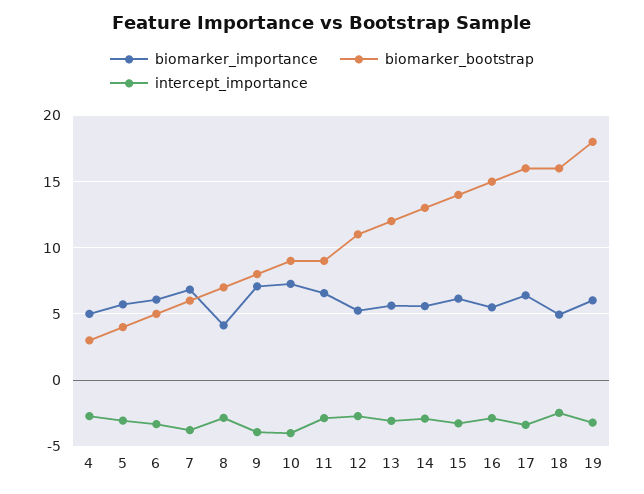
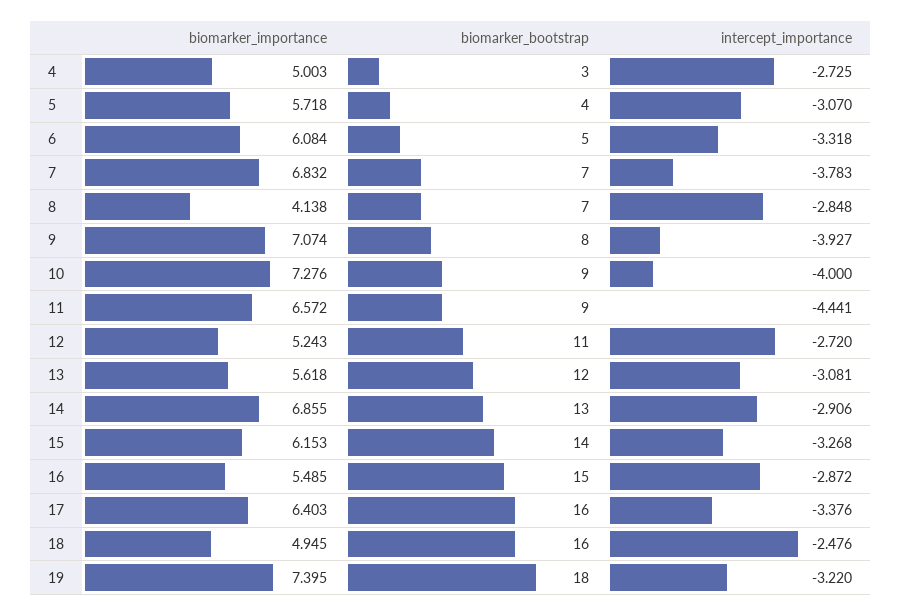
  {
    "biomarker_importance": {
      "4": 5.003,
      "5": 5.718,
      "6": 6.084,
      "7": 6.832,
      "8": 4.138,
      "9": 7.074,
      "10": 7.276,
      "11": 6.572,
      "12": 5.243,
      "13": 5.618,
-     "14": 5.5,
+     "14": 6.855,
      "15": 6.153,
      "16": 5.485,
      "17": 6.403,
      "18": 4.945,
-     "19": 6
+     "19": 7.395
    },
    "biomarker_bootstrap": {
      "4": 3,
      "5": 4,
      "6": 5,
-     "7": 6,
+     "7": 7,
      "8": 7,
      "9": 8,
      "10": 9,
      "11": 9,
      "12": 11,
      "13": 12,
      "14": 13,
      "15": 14,
      "16": 15,
      "17": 16,
      "18": 16,
      "19": 18
    },
    "intercept_importance": {
      "4": -2.725,
      "5": -3.07,
      "6": -3.318,
      "7": -3.783,
      "8": -2.848,
      "9": -3.927,
      "10": -4,
-     "11": -3,
+     "11": -4.441,
      "12": -2.72,
      "13": -3.081,
      "14": -2.906,
      "15": -3.268,
      "16": -2.872,
      "17": -3.376,
      "18": -2.476,
      "19": -3.22
    }
  }

